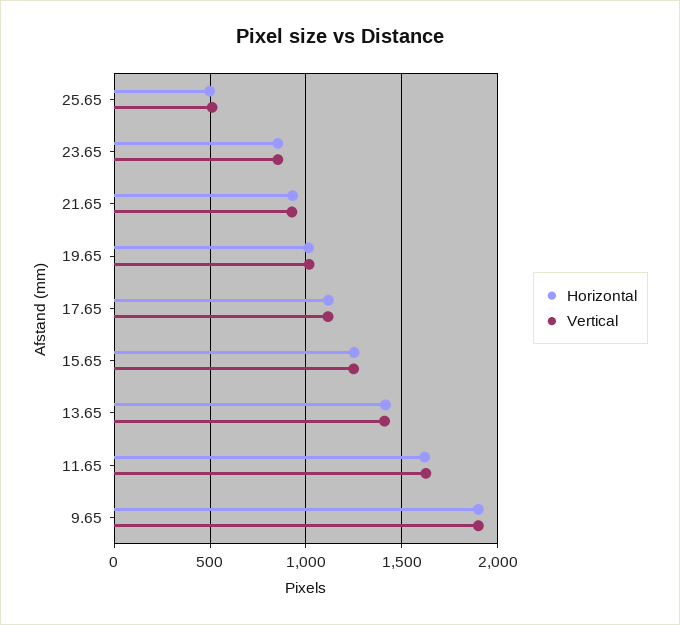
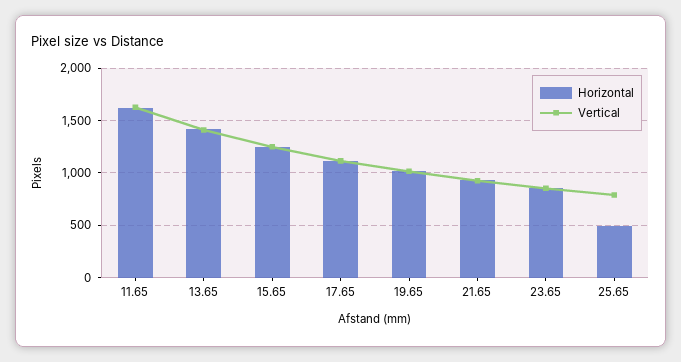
  {
    "Horizontal": {
      "25.65": 500,
      "23.65": 850,
      "21.65": 950,
      "19.65": 1000,
      "17.65": 1100,
      "15.65": 1250,
      "13.65": 1400,
-     "11.65": 1600,
+     "11.65": 1600
-     "9.65": 1900
    },
    "Vertical": {
-     "25.65": 500,
+     "25.65": 800,
      "23.65": 850,
      "21.65": 950,
      "19.65": 1000,
      "17.65": 1100,
      "15.65": 1250,
      "13.65": 1400,
-     "11.65": 1650,
+     "11.65": 1650
-     "9.65": 1900
    }
  }

